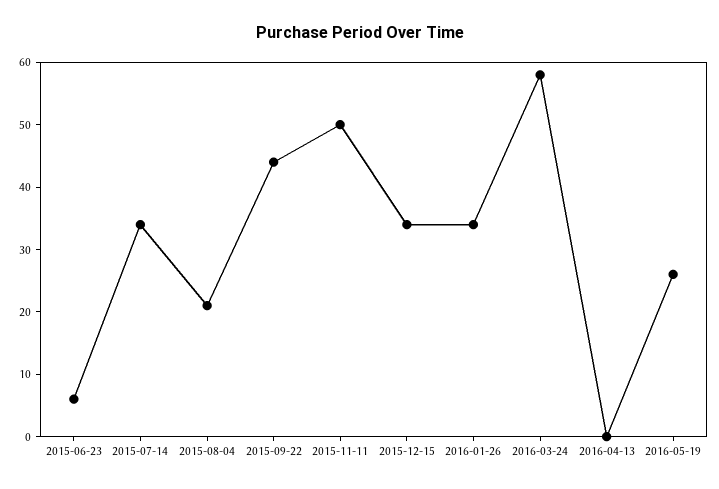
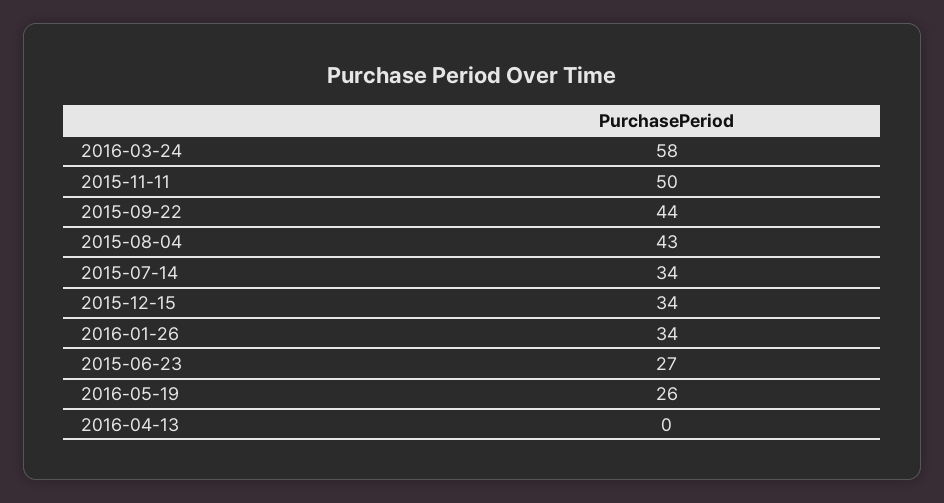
  {
-   "2015-06-23": 5,
+   "2015-06-23": 27,
    "2015-07-14": 34,
-   "2015-08-04": 20,
+   "2015-08-04": 43,
    "2015-09-22": 44,
    "2015-11-11": 50,
    "2015-12-15": 34,
    "2016-01-26": 34,
    "2016-03-24": 58,
    "2016-04-13": 0,
    "2016-05-19": 26
  }

